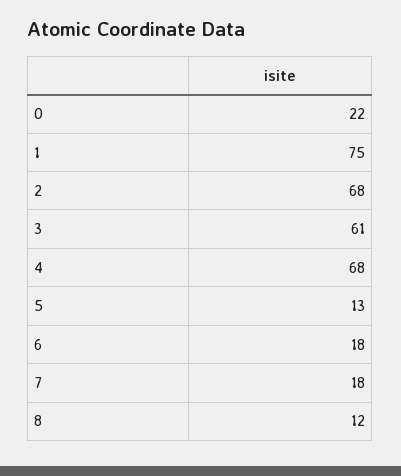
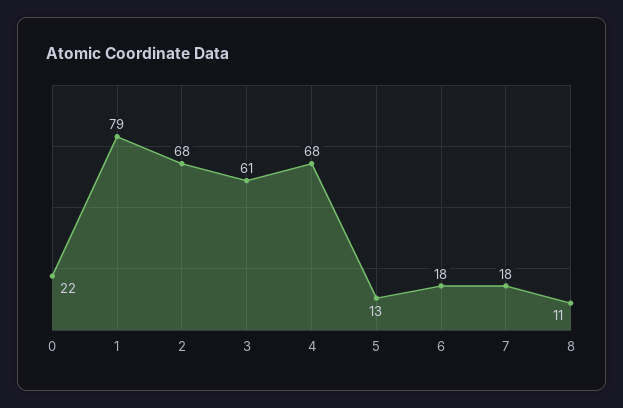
  {
    "0": 22,
-   "1": 75,
+   "1": 79,
    "2": 68,
    "3": 61,
    "4": 68,
    "5": 13,
    "6": 18,
    "7": 18,
-   "8": 12
+   "8": 11
  }

